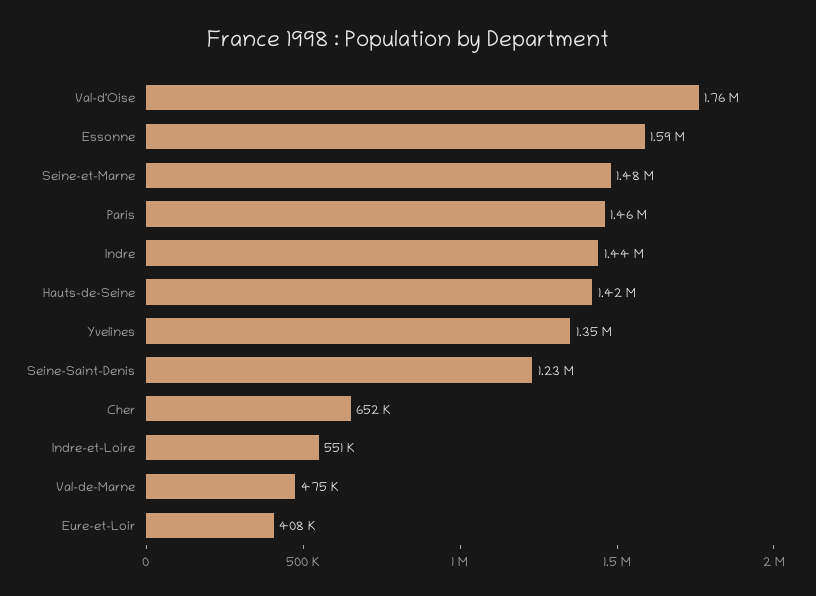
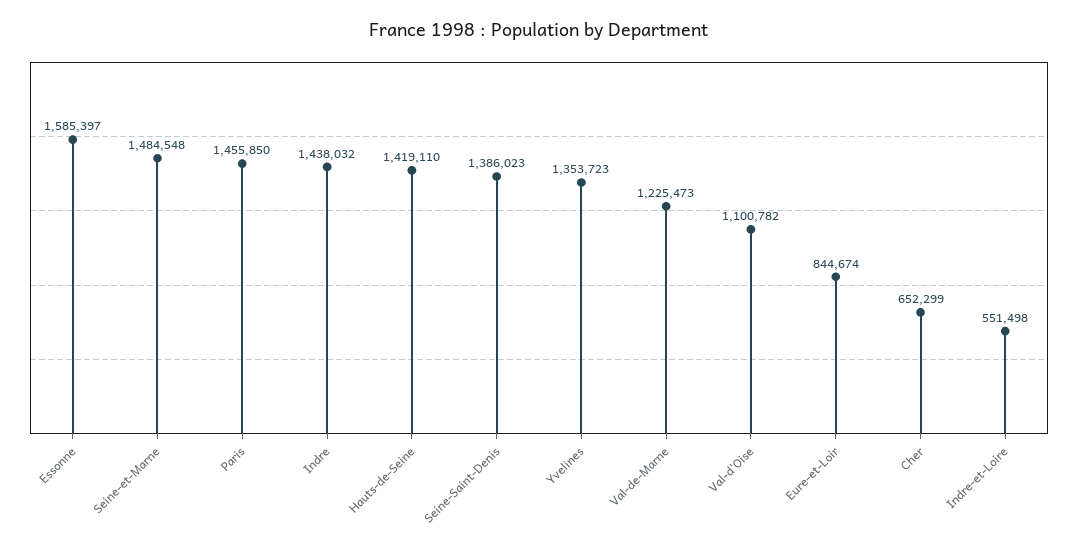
  {
-   "Val-d'Oise": 1760000,
+   "Val-d'Oise": 1100782,
    "Essonne": 1585397,
    "Seine-et-Marne": 1484548,
    "Paris": 1455850,
    "Indre": 1438032,
    "Hauts-de-Seine": 1419110,
    "Yvelines": 1353723,
-   "Seine-Saint-Denis": 1230000,
+   "Seine-Saint-Denis": 1386023,
    "Cher": 652299,
    "Indre-et-Loire": 551498,
-   "Val-de-Marne": 475000,
+   "Val-de-Marne": 1225473,
-   "Eure-et-Loir": 408000
+   "Eure-et-Loir": 844674
  }

